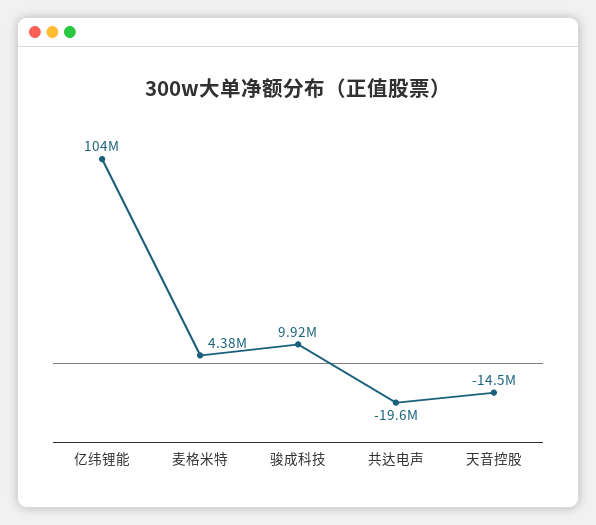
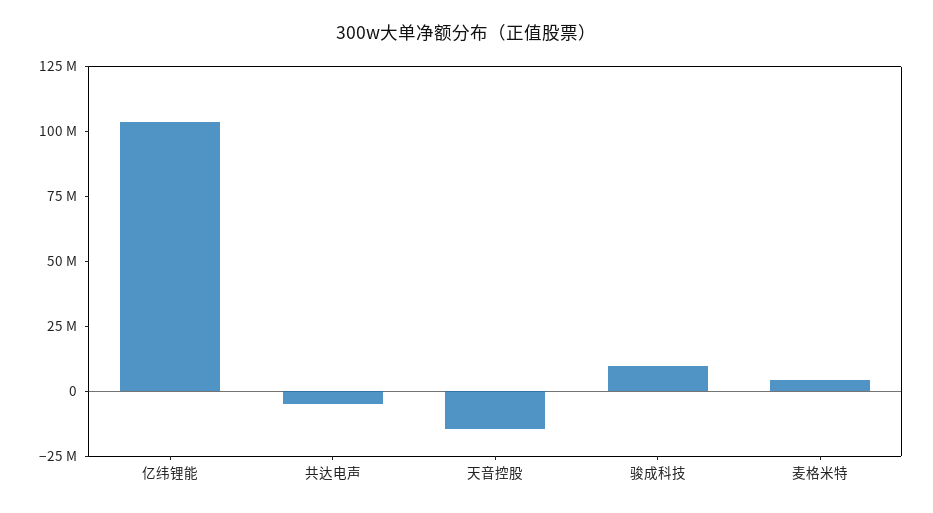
  {
    "亿纬锂能": 104000000,
    "麦格米特": 4380000,
    "骏成科技": 9920000,
-   "共达电声": -19600000,
+   "共达电声": -5000000,
    "天音控股": -14500000
  }

